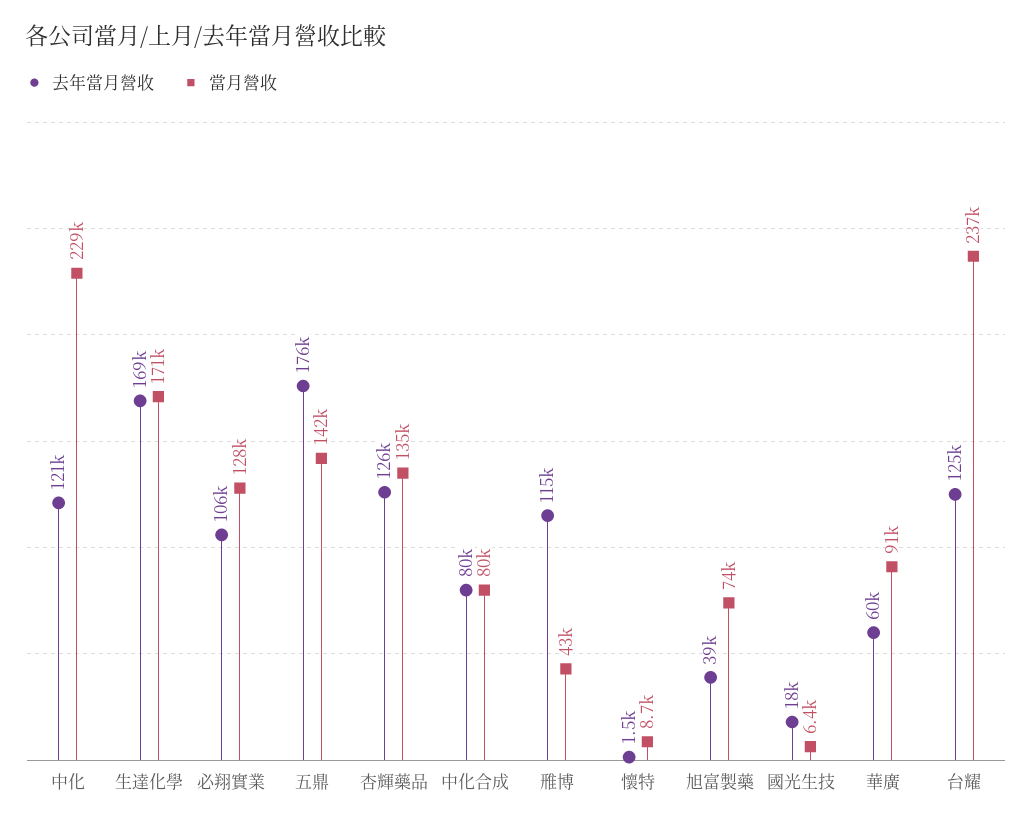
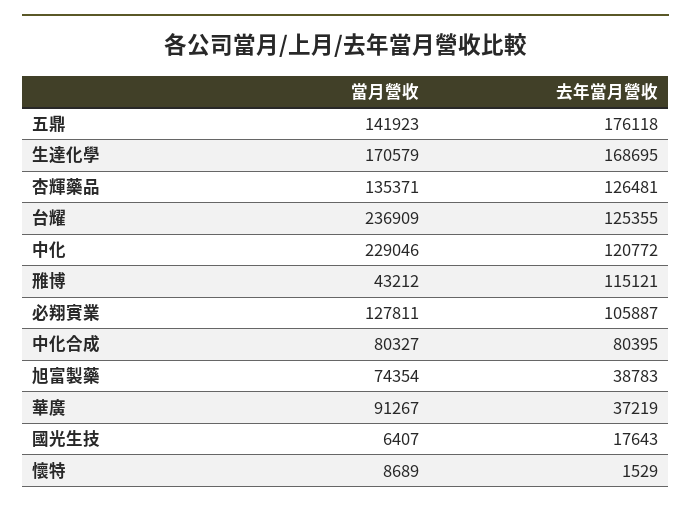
  {
    "去年當月營收": {
      "中化": 120772,
      "生達化學": 168695,
      "必翔實業": 105887,
      "五鼎": 176118,
      "杏輝藥品": 126481,
      "中化合成": 80395,
      "雃博": 115121,
      "懷特": 1529,
      "旭富製藥": 38783,
      "國光生技": 17643,
-     "華廣": 60000,
+     "華廣": 37219,
      "台耀": 125355
    },
    "當月營收": {
      "中化": 229046,
      "生達化學": 170579,
      "必翔實業": 127811,
      "五鼎": 141923,
      "杏輝藥品": 135371,
      "中化合成": 80327,
      "雃博": 43212,
      "懷特": 8689,
      "旭富製藥": 74354,
      "國光生技": 6407,
      "華廣": 91267,
      "台耀": 236909
    }
  }

